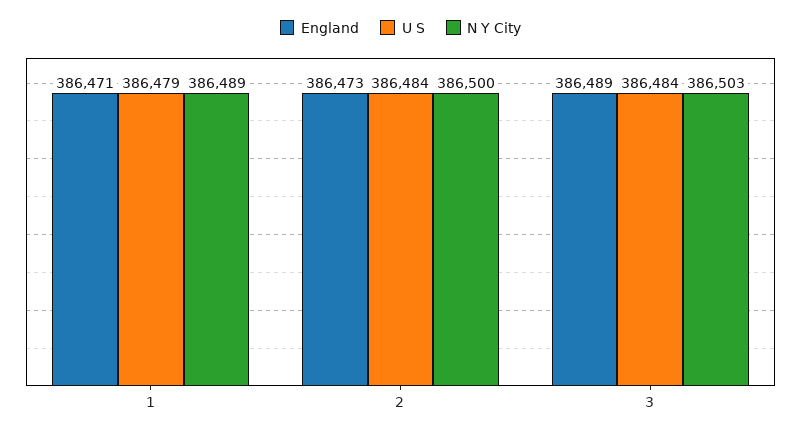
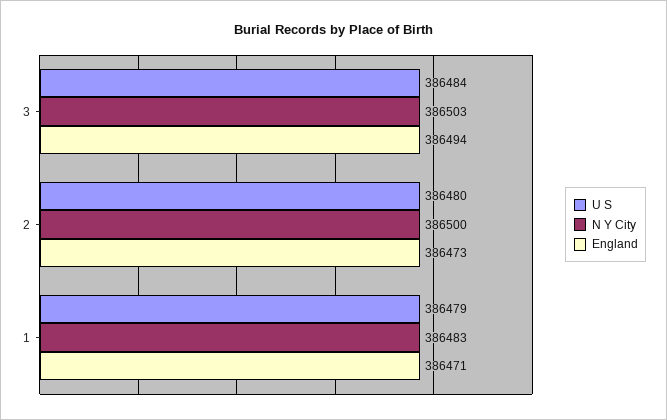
  {
    "England": {
      "1": 386471,
      "2": 386473,
-     "3": 386489
+     "3": 386494
    },
    "U S": {
      "1": 386479,
-     "2": 386484,
+     "2": 386480,
      "3": 386484
    },
    "N Y City": {
-     "1": 386489,
+     "1": 386483,
      "2": 386500,
      "3": 386503
    }
  }

